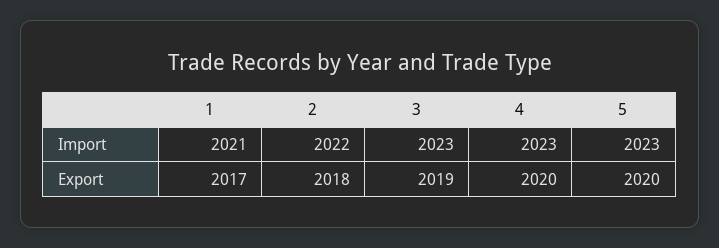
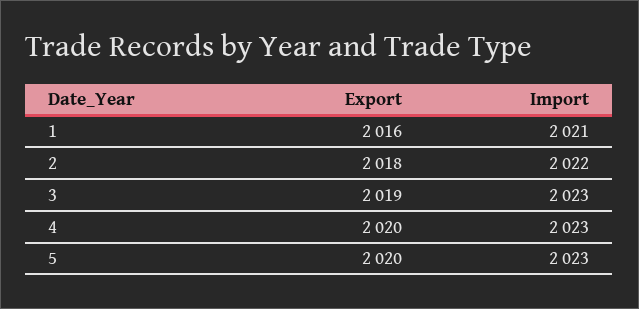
  {
    "1": {
      "Import": 2021,
-     "Export": 2017
+     "Export": 2016
    },
    "2": {
      "Import": 2022,
      "Export": 2018
    },
    "3": {
      "Import": 2023,
      "Export": 2019
    },
    "4": {
      "Import": 2023,
      "Export": 2020
    },
    "5": {
      "Import": 2023,
      "Export": 2020
    }
  }

